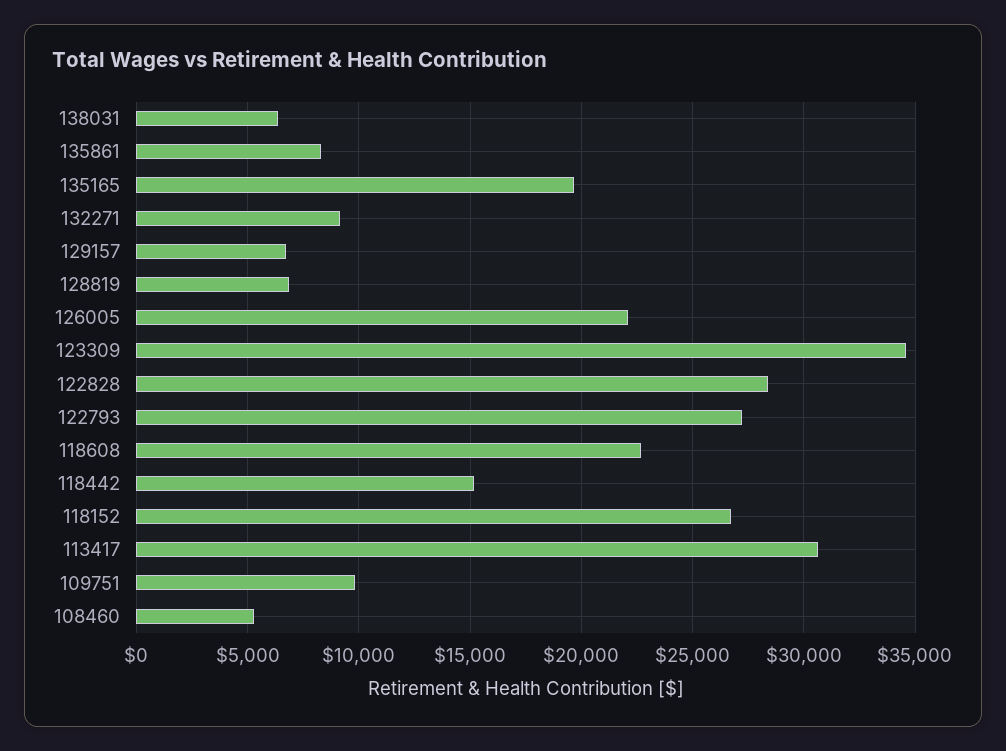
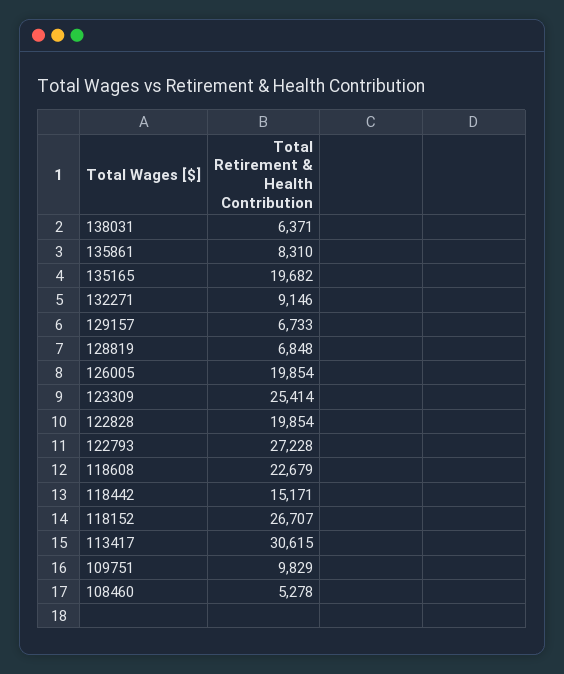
  {
    "138031": 6371,
    "135861": 8310,
    "135165": 19682,
    "132271": 9146,
    "129157": 6733,
    "128819": 6848,
-   "126005": 22000,
+   "126005": 19854,
-   "123309": 34500,
+   "123309": 25414,
-   "122828": 28500,
+   "122828": 19854,
    "122793": 27228,
    "118608": 22679,
    "118442": 15171,
    "118152": 26707,
    "113417": 30615,
    "109751": 9829,
    "108460": 5278
  }

